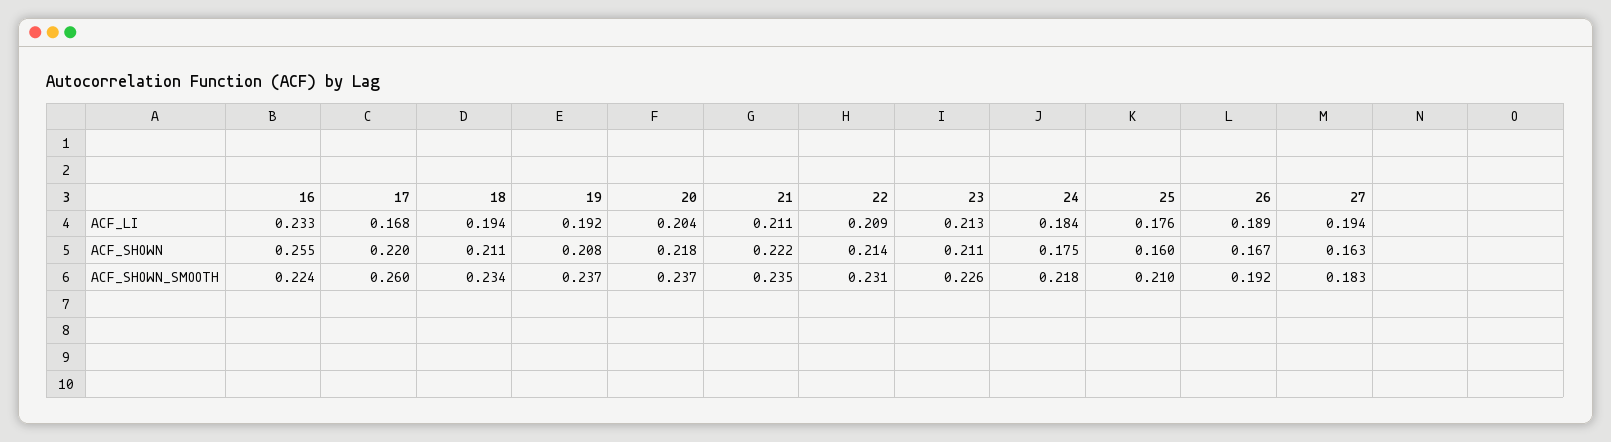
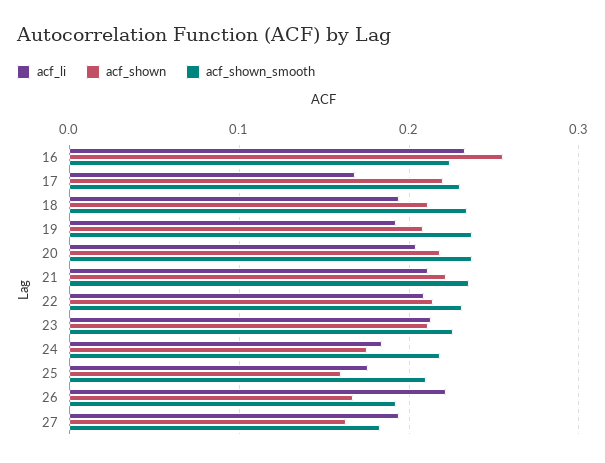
  {
    "ACF_LI": {
      "16": 0.233,
      "17": 0.168,
      "18": 0.194,
      "19": 0.192,
      "20": 0.204,
      "21": 0.211,
      "22": 0.209,
      "23": 0.213,
      "24": 0.184,
      "25": 0.176,
-     "26": 0.189,
+     "26": 0.22,
      "27": 0.194
    },
    "ACF_SHOWN": {
      "16": 0.255,
      "17": 0.22,
      "18": 0.211,
      "19": 0.208,
      "20": 0.218,
      "21": 0.222,
      "22": 0.214,
      "23": 0.211,
      "24": 0.175,
      "25": 0.16,
      "26": 0.167,
      "27": 0.163
    },
    "ACF_SHOWN_SMOOTH": {
      "16": 0.224,
-     "17": 0.26,
+     "17": 0.23,
      "18": 0.234,
      "19": 0.237,
      "20": 0.237,
      "21": 0.235,
      "22": 0.231,
      "23": 0.226,
      "24": 0.218,
      "25": 0.21,
      "26": 0.192,
      "27": 0.183
    }
  }

